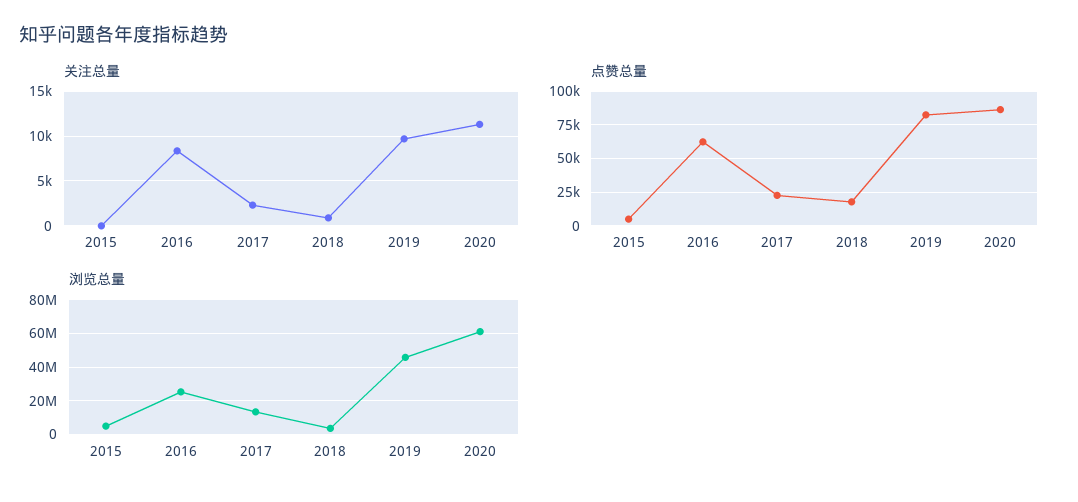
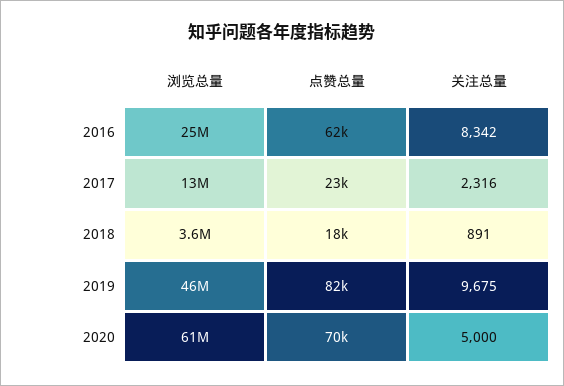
  {
    "关注总量": {
-     "2015": 0,
      "2016": 8342,
      "2017": 2316,
      "2018": 891,
      "2019": 9675,
-     "2020": 11000
+     "2020": 5000
    },
    "点赞总量": {
-     "2015": 5000,
      "2016": 62000,
      "2017": 23000,
      "2018": 18000,
      "2019": 82000,
-     "2020": 85000
+     "2020": 70000
    },
    "浏览总量": {
-     "2015": 5000000,
      "2016": 25000000,
      "2017": 13000000,
      "2018": 3600000,
      "2019": 46000000,
      "2020": 61000000
    }
  }

